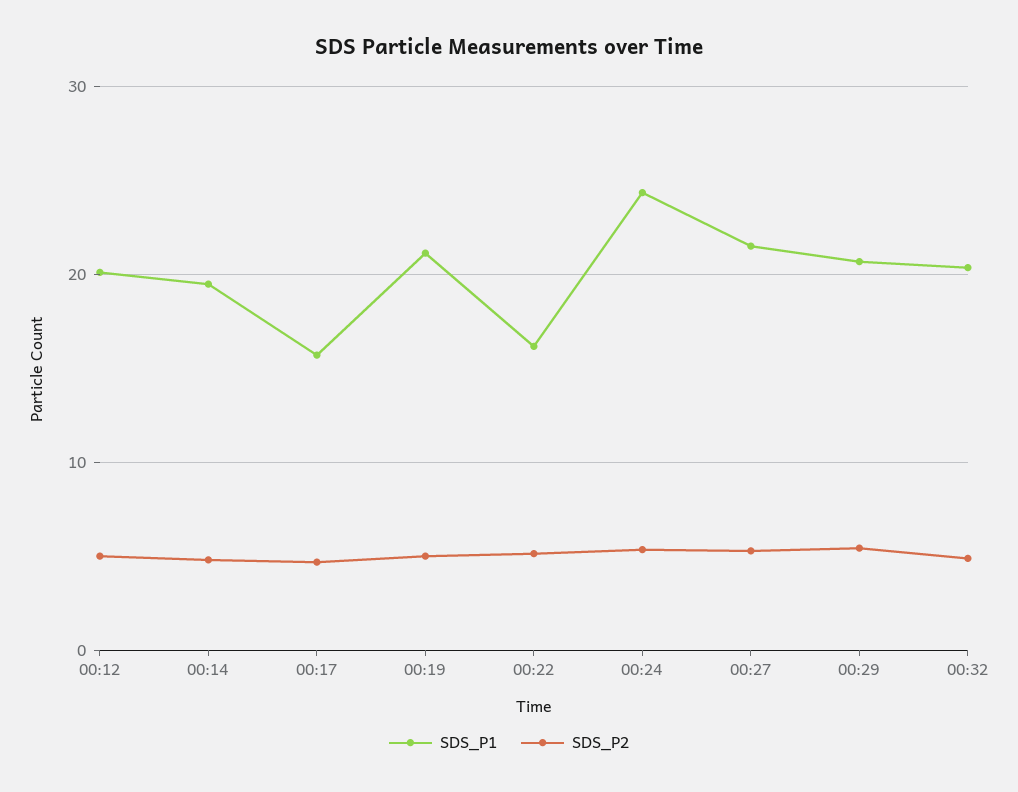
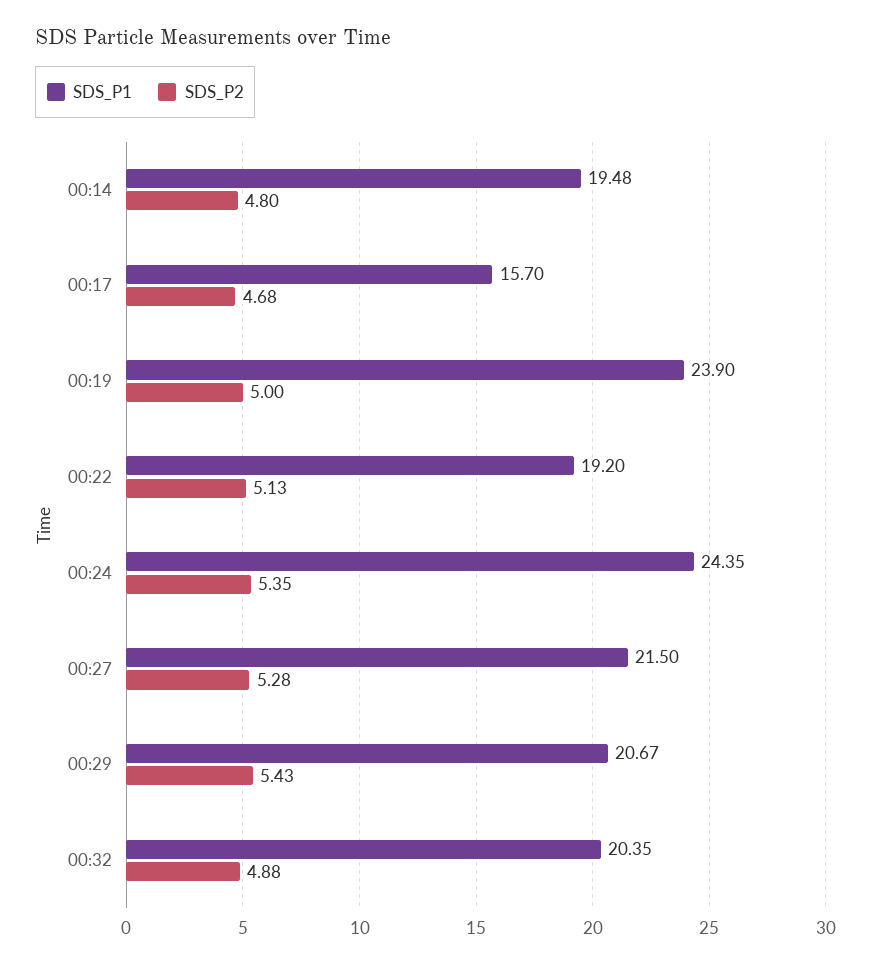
  {
    "SDS_P1": {
-     "00:12": 20,
      "00:14": 19.48,
      "00:17": 15.7,
-     "00:19": 21,
+     "00:19": 23.9,
-     "00:22": 16,
+     "00:22": 19.2,
      "00:24": 24.35,
      "00:27": 21.5,
      "00:29": 20.67,
      "00:32": 20.35
    },
    "SDS_P2": {
-     "00:12": 5,
      "00:14": 4.8,
      "00:17": 4.68,
      "00:19": 5,
      "00:22": 5.13,
      "00:24": 5.35,
      "00:27": 5.28,
      "00:29": 5.43,
      "00:32": 4.88
    }
  }

